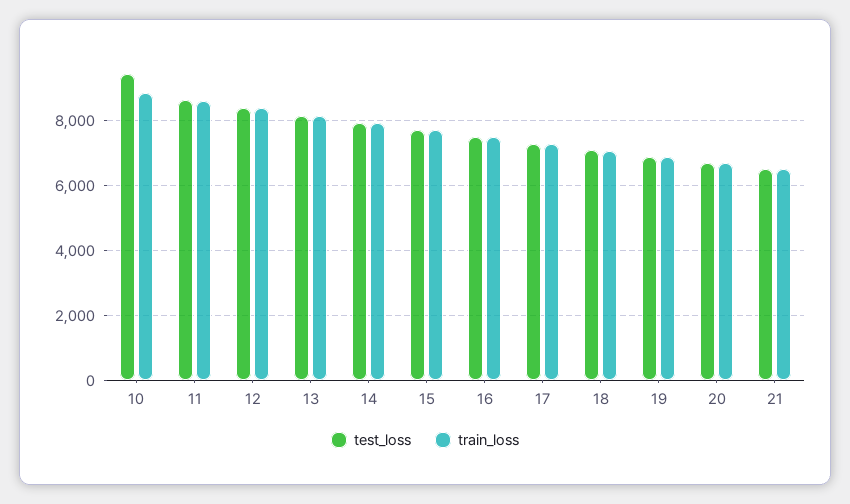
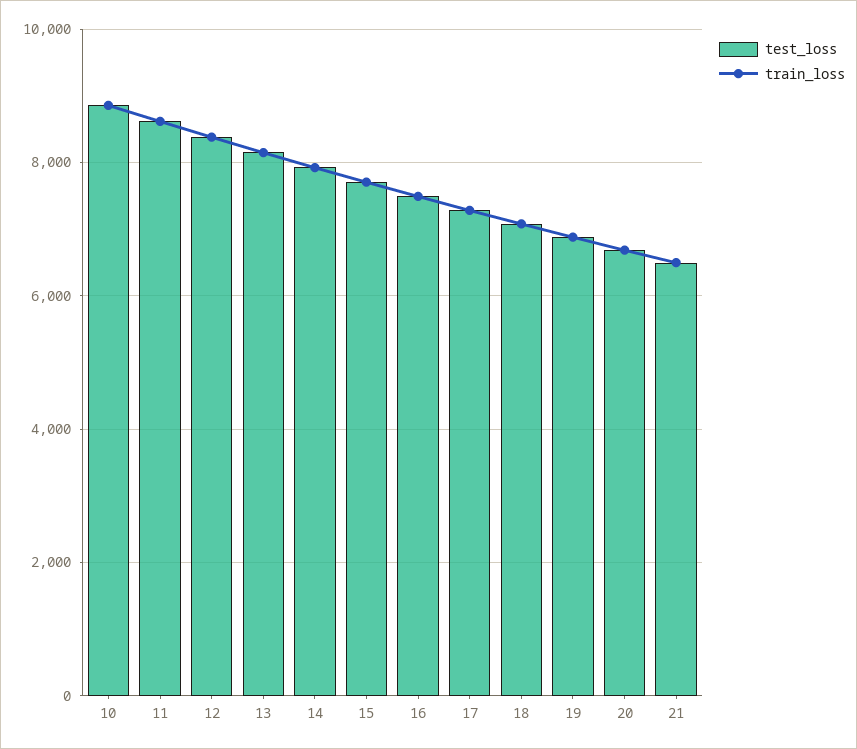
  {
    "test_loss": {
-     "10": 9400,
+     "10": 8800,
      "11": 8600,
      "12": 8400,
      "13": 8200,
      "14": 8000,
      "15": 7800,
      "16": 7400,
      "17": 7200,
      "18": 7000,
      "19": 6800,
      "20": 6600,
      "21": 6400
    },
    "train_loss": {
      "10": 8800,
      "11": 8600,
      "12": 8400,
      "13": 8200,
      "14": 8000,
      "15": 7800,
      "16": 7400,
      "17": 7200,
      "18": 7000,
      "19": 6800,
      "20": 6600,
      "21": 6400
    }
  }

